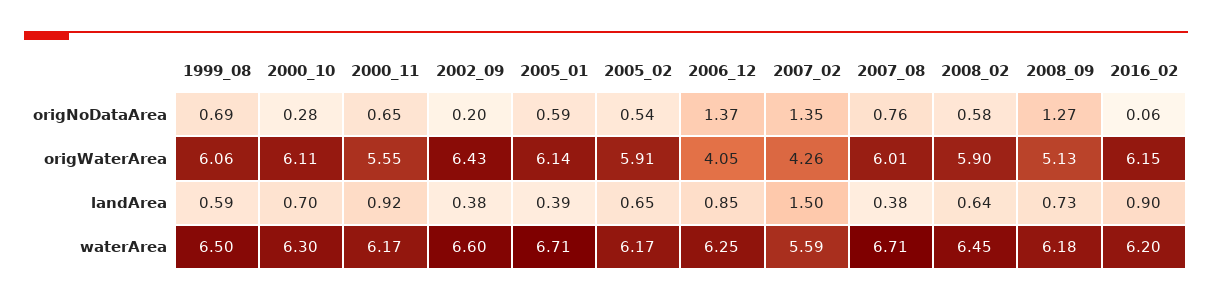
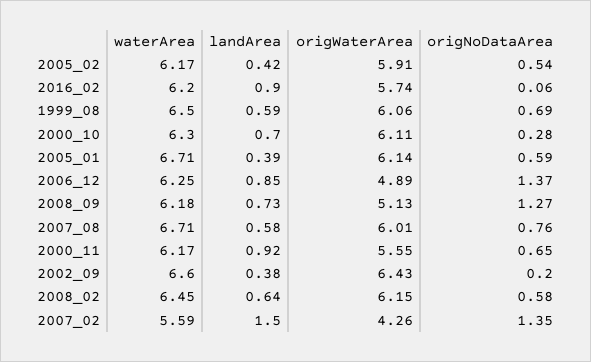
  {
    "1999_08": {
      "origNoDataArea": 0.69,
      "origWaterArea": 6.06,
      "landArea": 0.59,
      "waterArea": 6.5
    },
    "2000_10": {
      "origNoDataArea": 0.28,
      "origWaterArea": 6.11,
      "landArea": 0.7,
      "waterArea": 6.3
    },
    "2000_11": {
      "origNoDataArea": 0.65,
      "origWaterArea": 5.55,
      "landArea": 0.92,
      "waterArea": 6.17
    },
    "2002_09": {
      "origNoDataArea": 0.2,
      "origWaterArea": 6.43,
      "landArea": 0.38,
      "waterArea": 6.6
    },
    "2005_01": {
      "origNoDataArea": 0.59,
      "origWaterArea": 6.14,
      "landArea": 0.39,
      "waterArea": 6.71
    },
    "2005_02": {
      "origNoDataArea": 0.54,
      "origWaterArea": 5.91,
-     "landArea": 0.65,
+     "landArea": 0.42,
      "waterArea": 6.17
    },
    "2006_12": {
      "origNoDataArea": 1.37,
-     "origWaterArea": 4.05,
+     "origWaterArea": 4.89,
      "landArea": 0.85,
      "waterArea": 6.25
    },
    "2007_02": {
      "origNoDataArea": 1.35,
      "origWaterArea": 4.26,
      "landArea": 1.5,
      "waterArea": 5.59
    },
    "2007_08": {
      "origNoDataArea": 0.76,
      "origWaterArea": 6.01,
-     "landArea": 0.38,
+     "landArea": 0.58,
      "waterArea": 6.71
    },
    "2008_02": {
      "origNoDataArea": 0.58,
-     "origWaterArea": 5.9,
+     "origWaterArea": 6.15,
      "landArea": 0.64,
      "waterArea": 6.45
    },
    "2008_09": {
      "origNoDataArea": 1.27,
      "origWaterArea": 5.13,
      "landArea": 0.73,
      "waterArea": 6.18
    },
    "2016_02": {
      "origNoDataArea": 0.06,
-     "origWaterArea": 6.15,
+     "origWaterArea": 5.74,
      "landArea": 0.9,
      "waterArea": 6.2
    }
  }

